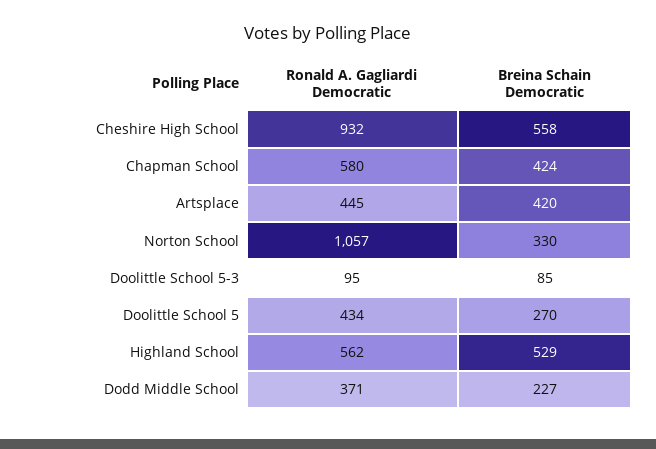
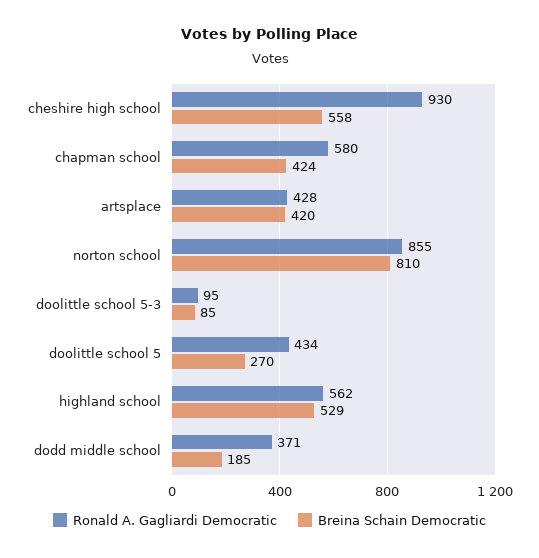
  {
    "Ronald A. Gagliardi Democratic": {
-     "Cheshire High School": 932,
+     "Cheshire High School": 930,
      "Chapman School": 580,
-     "Artsplace": 445,
+     "Artsplace": 428,
-     "Norton School": 1057,
+     "Norton School": 855,
      "Doolittle School 5-3": 95,
      "Doolittle School 5": 434,
      "Highland School": 562,
      "Dodd Middle School": 371
    },
    "Breina Schain Democratic": {
      "Cheshire High School": 558,
      "Chapman School": 424,
      "Artsplace": 420,
-     "Norton School": 330,
+     "Norton School": 810,
      "Doolittle School 5-3": 85,
      "Doolittle School 5": 270,
      "Highland School": 529,
-     "Dodd Middle School": 227
+     "Dodd Middle School": 185
    }
  }

